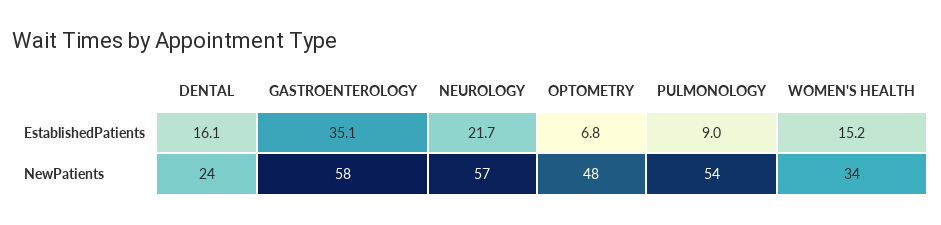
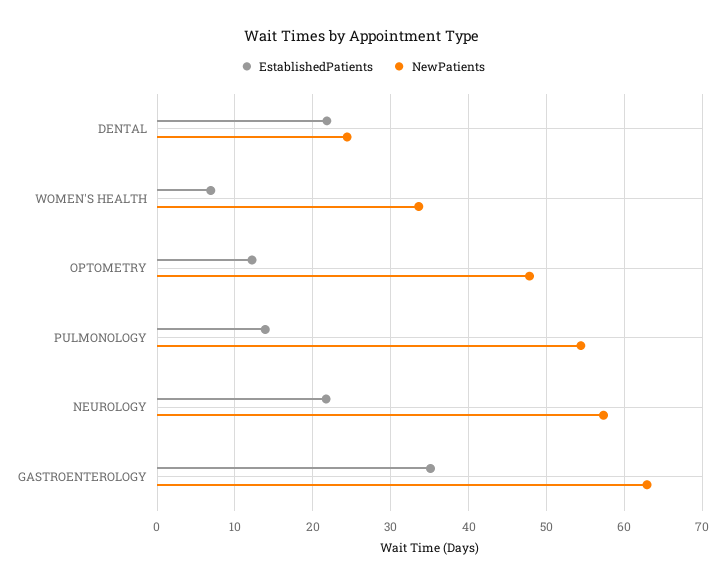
  {
    "EstablishedPatients": {
-     "DENTAL": 16.1,
+     "DENTAL": 22,
      "GASTROENTEROLOGY": 35.1,
      "NEUROLOGY": 21.7,
-     "OPTOMETRY": 6.8,
+     "OPTOMETRY": 12,
-     "PULMONOLOGY": 9,
+     "PULMONOLOGY": 14,
-     "WOMEN'S HEALTH": 15.2
+     "WOMEN'S HEALTH": 7
    },
    "NewPatients": {
      "DENTAL": 24,
-     "GASTROENTEROLOGY": 58,
+     "GASTROENTEROLOGY": 63,
      "NEUROLOGY": 57,
      "OPTOMETRY": 48,
      "PULMONOLOGY": 54,
      "WOMEN'S HEALTH": 34
    }
  }

